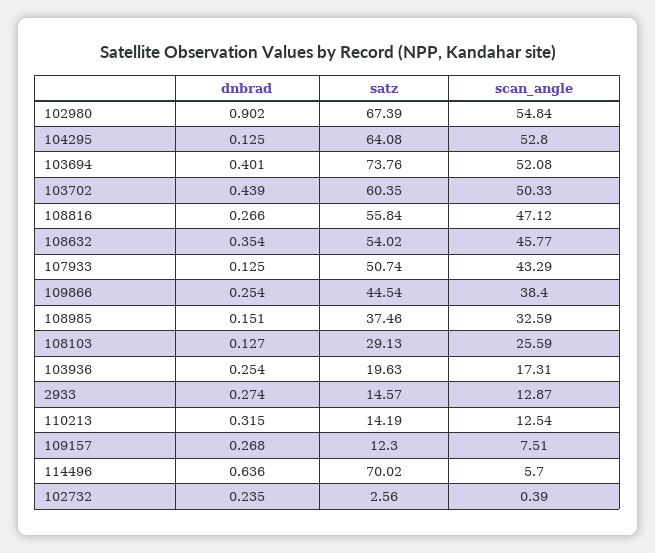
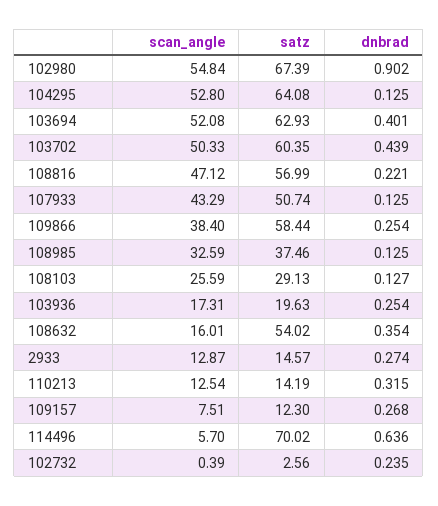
  {
    "dnbrad": {
      "102980": 0.902,
      "104295": 0.125,
      "103694": 0.401,
      "103702": 0.439,
-     "108816": 0.266,
+     "108816": 0.221,
      "108632": 0.354,
      "107933": 0.125,
      "109866": 0.254,
-     "108985": 0.151,
+     "108985": 0.125,
      "108103": 0.127,
      "103936": 0.254,
      "2933": 0.274,
      "110213": 0.315,
      "109157": 0.268,
      "114496": 0.636,
      "102732": 0.235
    },
    "satz": {
      "102980": 67.39,
      "104295": 64.08,
-     "103694": 73.76,
+     "103694": 62.93,
      "103702": 60.35,
-     "108816": 55.84,
+     "108816": 56.99,
      "108632": 54.02,
      "107933": 50.74,
-     "109866": 44.54,
+     "109866": 58.44,
      "108985": 37.46,
      "108103": 29.13,
      "103936": 19.63,
      "2933": 14.57,
      "110213": 14.19,
      "109157": 12.3,
      "114496": 70.02,
      "102732": 2.56
    },
    "scan_angle": {
      "102980": 54.84,
      "104295": 52.8,
      "103694": 52.08,
      "103702": 50.33,
      "108816": 47.12,
-     "108632": 45.77,
+     "108632": 16.01,
      "107933": 43.29,
      "109866": 38.4,
      "108985": 32.59,
      "108103": 25.59,
      "103936": 17.31,
      "2933": 12.87,
      "110213": 12.54,
      "109157": 7.51,
      "114496": 5.7,
      "102732": 0.39
    }
  }

